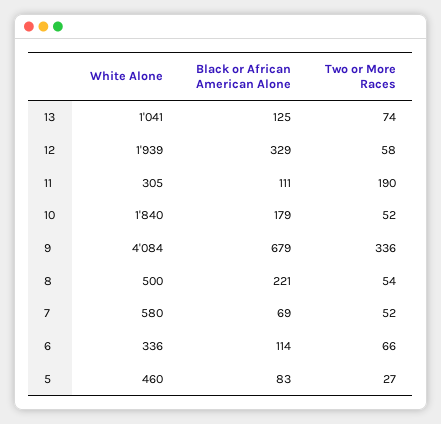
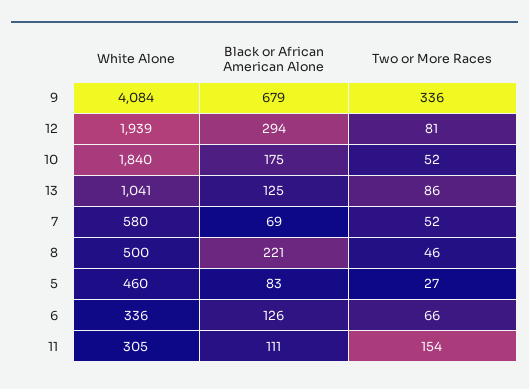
  {
    "White Alone": {
      "13": 1041,
      "12": 1939,
      "11": 305,
      "10": 1840,
      "9": 4084,
      "8": 500,
      "7": 580,
      "6": 336,
      "5": 460
    },
    "Black or African American Alone": {
      "13": 125,
-     "12": 329,
+     "12": 294,
      "11": 111,
-     "10": 179,
+     "10": 175,
      "9": 679,
      "8": 221,
      "7": 69,
-     "6": 114,
+     "6": 126,
      "5": 83
    },
    "Two or More Races": {
-     "13": 74,
+     "13": 86,
-     "12": 58,
+     "12": 81,
-     "11": 190,
+     "11": 154,
      "10": 52,
      "9": 336,
-     "8": 54,
+     "8": 46,
      "7": 52,
      "6": 66,
      "5": 27
    }
  }

